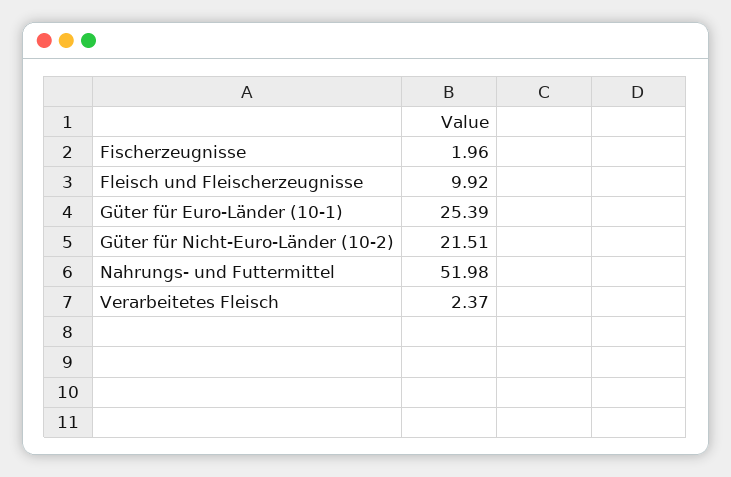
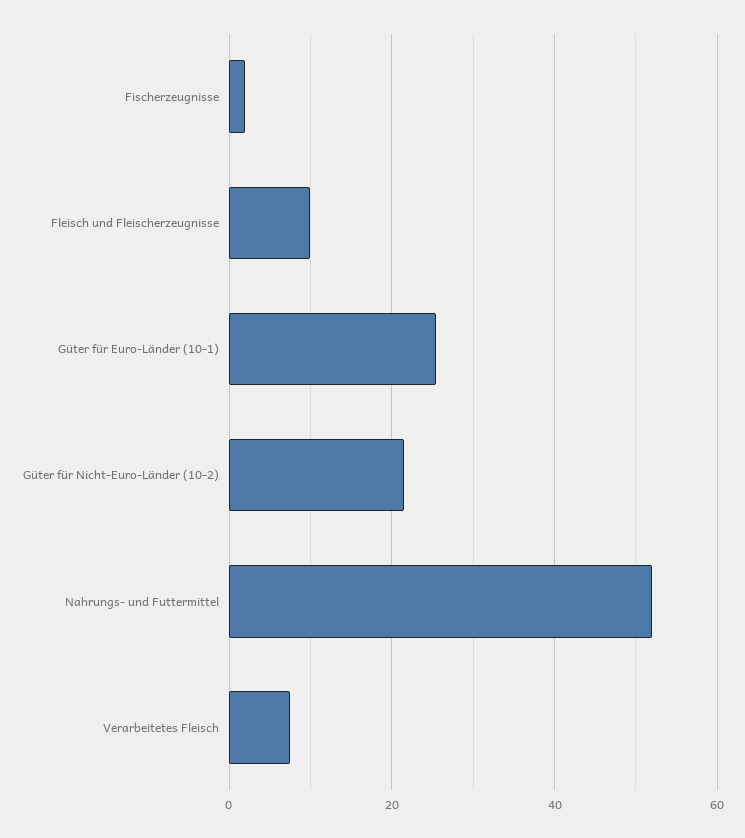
  {
    "Fischerzeugnisse": 1.96,
    "Fleisch und Fleischerzeugnisse": 9.92,
    "Güter für Euro-Länder (10-1)": 25.39,
    "Güter für Nicht-Euro-Länder (10-2)": 21.51,
    "Nahrungs- und Futtermittel": 51.98,
-   "Verarbeitetes Fleisch": 2.37
+   "Verarbeitetes Fleisch": 8
  }

